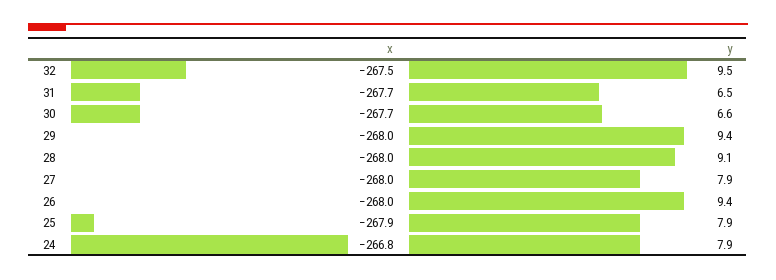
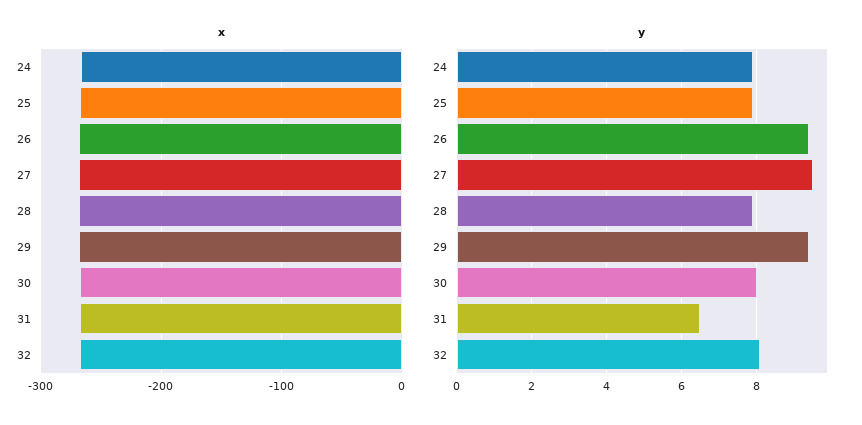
  {
    "x": {
      "32": -267.5,
      "31": -267.7,
      "30": -267.7,
      "29": -268,
      "28": -268,
      "27": -268,
      "26": -268,
      "25": -267.9,
      "24": -266.8
    },
    "y": {
-     "32": 9.5,
+     "32": 8,
      "31": 6.5,
-     "30": 6.6,
+     "30": 8,
      "29": 9.4,
-     "28": 9.1,
+     "28": 8,
-     "27": 7.9,
+     "27": 9.5,
      "26": 9.4,
      "25": 7.9,
      "24": 7.9
    }
  }

